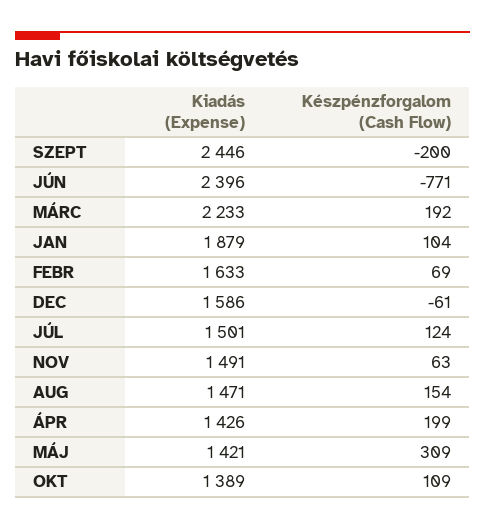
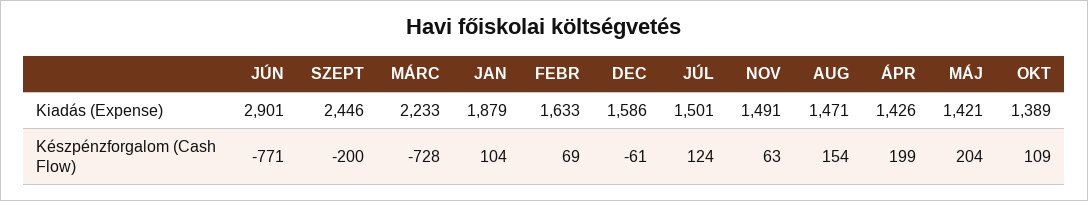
  {
    "Kiadás (Expense)": {
      "SZEPT": 2446,
-     "JÚN": 2396,
+     "JÚN": 2901,
      "MÁRC": 2233,
      "JAN": 1879,
      "FEBR": 1633,
      "DEC": 1586,
      "JÚL": 1501,
      "NOV": 1491,
      "AUG": 1471,
      "ÁPR": 1426,
      "MÁJ": 1421,
      "OKT": 1389
    },
    "Készpénzforgalom (Cash Flow)": {
      "SZEPT": -200,
      "JÚN": -771,
-     "MÁRC": 192,
+     "MÁRC": -728,
      "JAN": 104,
      "FEBR": 69,
      "DEC": -61,
      "JÚL": 124,
      "NOV": 63,
      "AUG": 154,
      "ÁPR": 199,
-     "MÁJ": 309,
+     "MÁJ": 204,
      "OKT": 109
    }
  }

